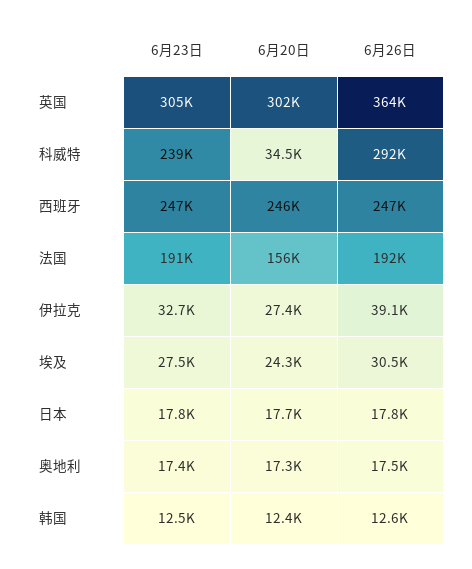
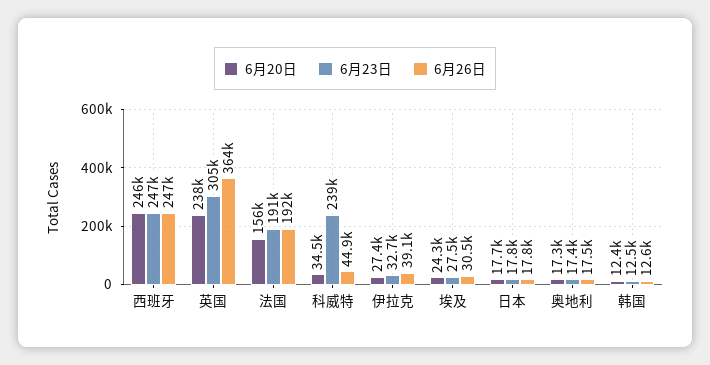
  {
    "6月23日": {
      "英国": 305000,
      "科威特": 239000,
      "西班牙": 247000,
      "法国": 191000,
      "伊拉克": 32700,
      "埃及": 27500,
      "日本": 17800,
      "奥地利": 17400,
      "韩国": 12500
    },
    "6月20日": {
-     "英国": 302000,
+     "英国": 238000,
      "科威特": 34500,
      "西班牙": 246000,
      "法国": 156000,
      "伊拉克": 27400,
      "埃及": 24300,
      "日本": 17700,
      "奥地利": 17300,
      "韩国": 12400
    },
    "6月26日": {
      "英国": 364000,
-     "科威特": 292000,
+     "科威特": 44900,
      "西班牙": 247000,
      "法国": 192000,
      "伊拉克": 39100,
      "埃及": 30500,
      "日本": 17800,
      "奥地利": 17500,
      "韩国": 12600
    }
  }

